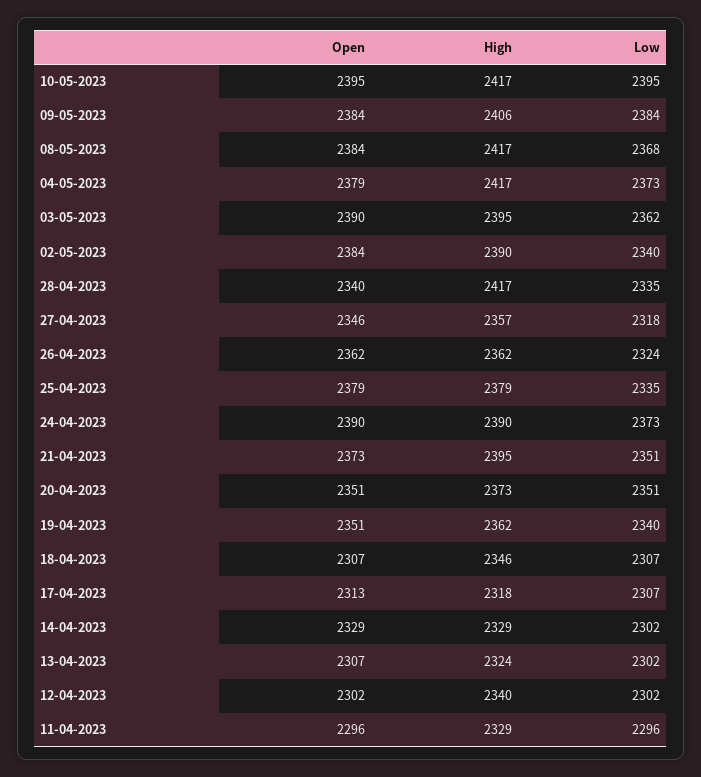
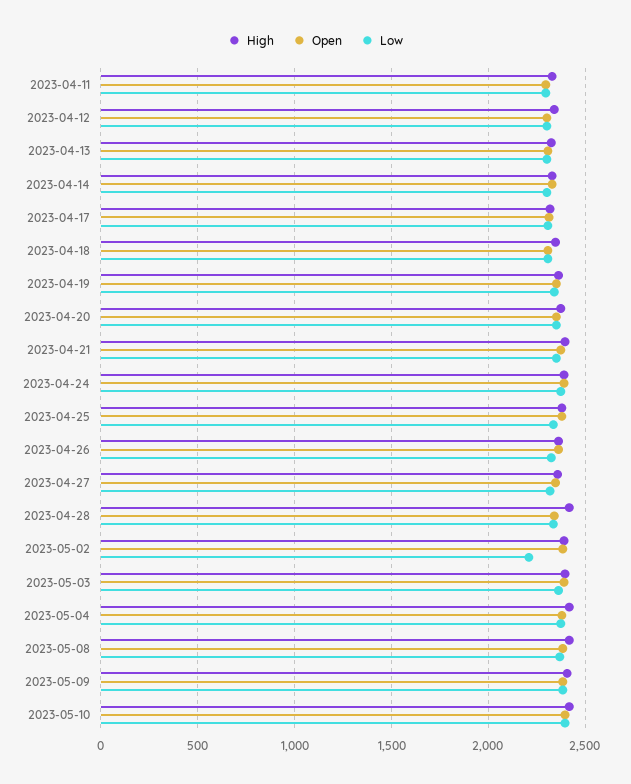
  {
    "Open": {
      "10-05-2023": 2395,
      "09-05-2023": 2384,
      "08-05-2023": 2384,
      "04-05-2023": 2379,
      "03-05-2023": 2390,
      "02-05-2023": 2384,
      "28-04-2023": 2340,
      "27-04-2023": 2346,
      "26-04-2023": 2362,
      "25-04-2023": 2379,
      "24-04-2023": 2390,
      "21-04-2023": 2373,
      "20-04-2023": 2351,
      "19-04-2023": 2351,
      "18-04-2023": 2307,
      "17-04-2023": 2313,
      "14-04-2023": 2329,
      "13-04-2023": 2307,
      "12-04-2023": 2302,
      "11-04-2023": 2296
    },
    "High": {
      "10-05-2023": 2417,
      "09-05-2023": 2406,
      "08-05-2023": 2417,
      "04-05-2023": 2417,
      "03-05-2023": 2395,
      "02-05-2023": 2390,
      "28-04-2023": 2417,
      "27-04-2023": 2357,
      "26-04-2023": 2362,
      "25-04-2023": 2379,
      "24-04-2023": 2390,
      "21-04-2023": 2395,
      "20-04-2023": 2373,
      "19-04-2023": 2362,
      "18-04-2023": 2346,
      "17-04-2023": 2318,
      "14-04-2023": 2329,
      "13-04-2023": 2324,
      "12-04-2023": 2340,
      "11-04-2023": 2329
    },
    "Low": {
      "10-05-2023": 2395,
      "09-05-2023": 2384,
      "08-05-2023": 2368,
      "04-05-2023": 2373,
      "03-05-2023": 2362,
-     "02-05-2023": 2340,
+     "02-05-2023": 2200,
      "28-04-2023": 2335,
      "27-04-2023": 2318,
      "26-04-2023": 2324,
      "25-04-2023": 2335,
      "24-04-2023": 2373,
      "21-04-2023": 2351,
      "20-04-2023": 2351,
      "19-04-2023": 2340,
      "18-04-2023": 2307,
      "17-04-2023": 2307,
      "14-04-2023": 2302,
      "13-04-2023": 2302,
      "12-04-2023": 2302,
      "11-04-2023": 2296
    }
  }

